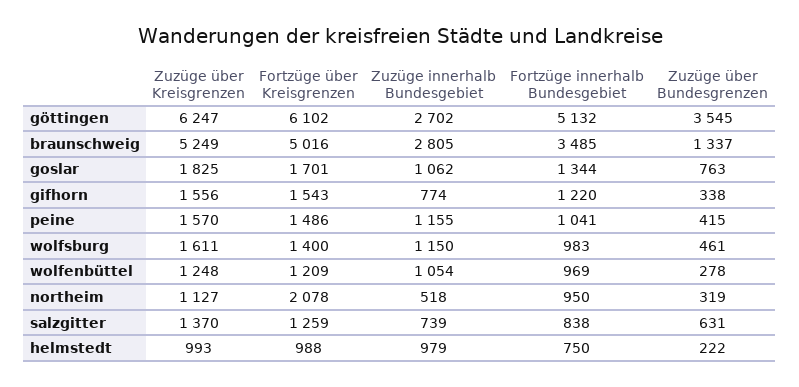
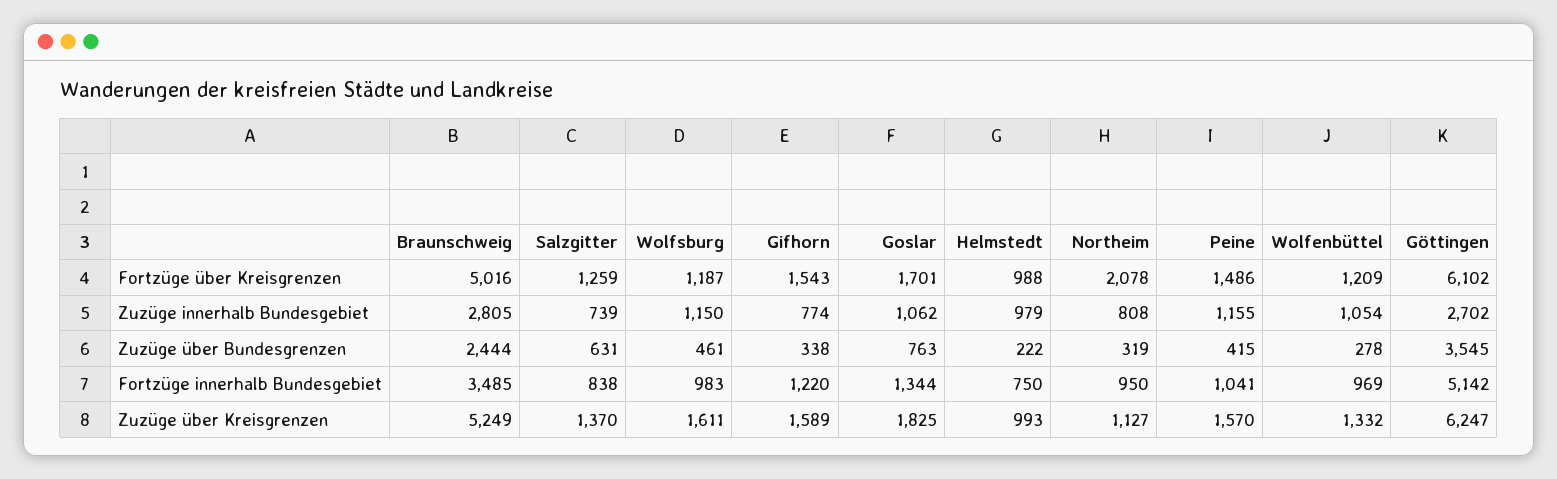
  {
    "Zuzüge über Kreisgrenzen": {
      "göttingen": 6247,
      "braunschweig": 5249,
      "goslar": 1825,
-     "gifhorn": 1556,
+     "gifhorn": 1589,
      "peine": 1570,
      "wolfsburg": 1611,
-     "wolfenbüttel": 1248,
+     "wolfenbüttel": 1332,
      "northeim": 1127,
      "salzgitter": 1370,
      "helmstedt": 993
    },
    "Fortzüge über Kreisgrenzen": {
      "göttingen": 6102,
      "braunschweig": 5016,
      "goslar": 1701,
      "gifhorn": 1543,
      "peine": 1486,
-     "wolfsburg": 1400,
+     "wolfsburg": 1187,
      "wolfenbüttel": 1209,
      "northeim": 2078,
      "salzgitter": 1259,
      "helmstedt": 988
    },
    "Zuzüge innerhalb Bundesgebiet": {
      "göttingen": 2702,
      "braunschweig": 2805,
      "goslar": 1062,
      "gifhorn": 774,
      "peine": 1155,
      "wolfsburg": 1150,
      "wolfenbüttel": 1054,
-     "northeim": 518,
+     "northeim": 808,
      "salzgitter": 739,
      "helmstedt": 979
    },
    "Fortzüge innerhalb Bundesgebiet": {
-     "göttingen": 5132,
+     "göttingen": 5142,
      "braunschweig": 3485,
      "goslar": 1344,
      "gifhorn": 1220,
      "peine": 1041,
      "wolfsburg": 983,
      "wolfenbüttel": 969,
      "northeim": 950,
      "salzgitter": 838,
      "helmstedt": 750
    },
    "Zuzüge über Bundesgrenzen": {
      "göttingen": 3545,
-     "braunschweig": 1337,
+     "braunschweig": 2444,
      "goslar": 763,
      "gifhorn": 338,
      "peine": 415,
      "wolfsburg": 461,
      "wolfenbüttel": 278,
      "northeim": 319,
      "salzgitter": 631,
      "helmstedt": 222
    }
  }

